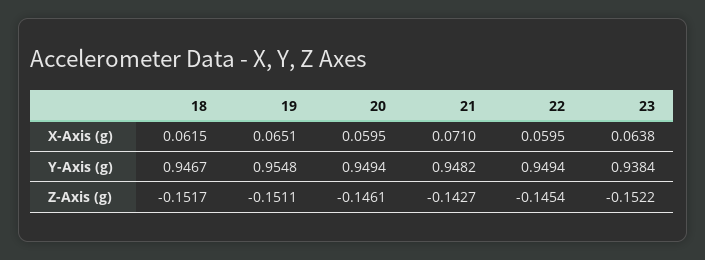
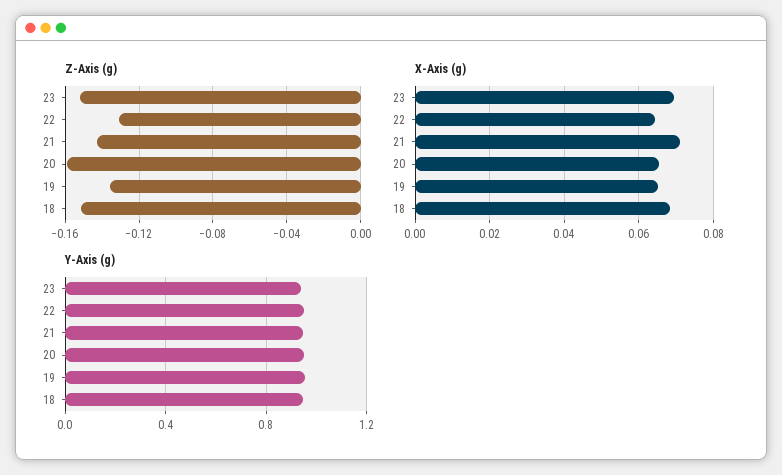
  {
    "X-Axis (g)": {
-     "18": 0.0615,
+     "18": 0.068,
      "19": 0.0651,
-     "20": 0.0595,
+     "20": 0.066,
      "21": 0.071,
-     "22": 0.0595,
+     "22": 0.064,
-     "23": 0.0638
+     "23": 0.07
    },
    "Y-Axis (g)": {
      "18": 0.9467,
      "19": 0.9548,
      "20": 0.9494,
      "21": 0.9482,
      "22": 0.9494,
      "23": 0.9384
    },
    "Z-Axis (g)": {
      "18": -0.1517,
-     "19": -0.1511,
+     "19": -0.135,
-     "20": -0.1461,
+     "20": -0.16,
      "21": -0.1427,
-     "22": -0.1454,
+     "22": -0.13,
      "23": -0.1522
    }
  }

